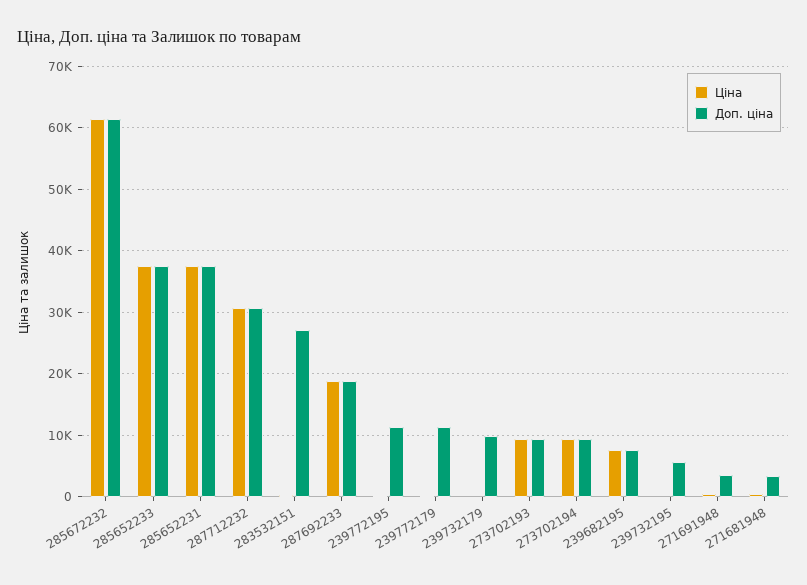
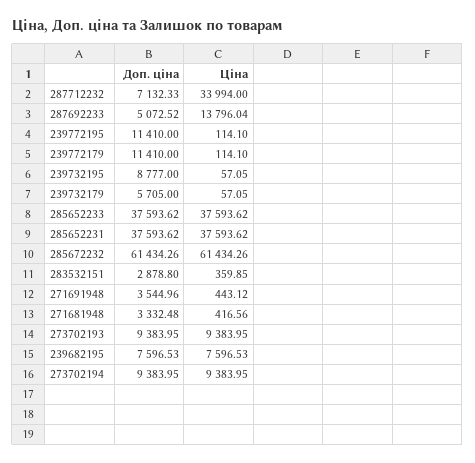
  {
    "Ціна": {
      "285672232": 61434.26,
      "285652233": 37593.62,
      "285652231": 37593.62,
-     "287712232": 31000,
+     "287712232": 33994,
      "283532151": 359.85,
-     "287692233": 19000,
+     "287692233": 13796.04,
      "239772195": 114.1,
      "239772179": 114.1,
      "239732179": 57.05,
      "273702193": 9383.95,
      "273702194": 9383.95,
      "239682195": 7596.53,
      "239732195": 57.05,
      "271691948": 443.12,
      "271681948": 416.56
    },
    "Доп. ціна": {
      "285672232": 61434.26,
      "285652233": 37593.62,
      "285652231": 37593.62,
-     "287712232": 31000,
+     "287712232": 7132.33,
-     "283532151": 27000,
+     "283532151": 2878.8,
-     "287692233": 19000,
+     "287692233": 5072.52,
      "239772195": 11410,
      "239772179": 11410,
-     "239732179": 10000,
+     "239732179": 5705,
      "273702193": 9383.95,
      "273702194": 9383.95,
      "239682195": 7596.53,
-     "239732195": 6000,
+     "239732195": 8777,
      "271691948": 3544.96,
      "271681948": 3332.48
    }
  }

